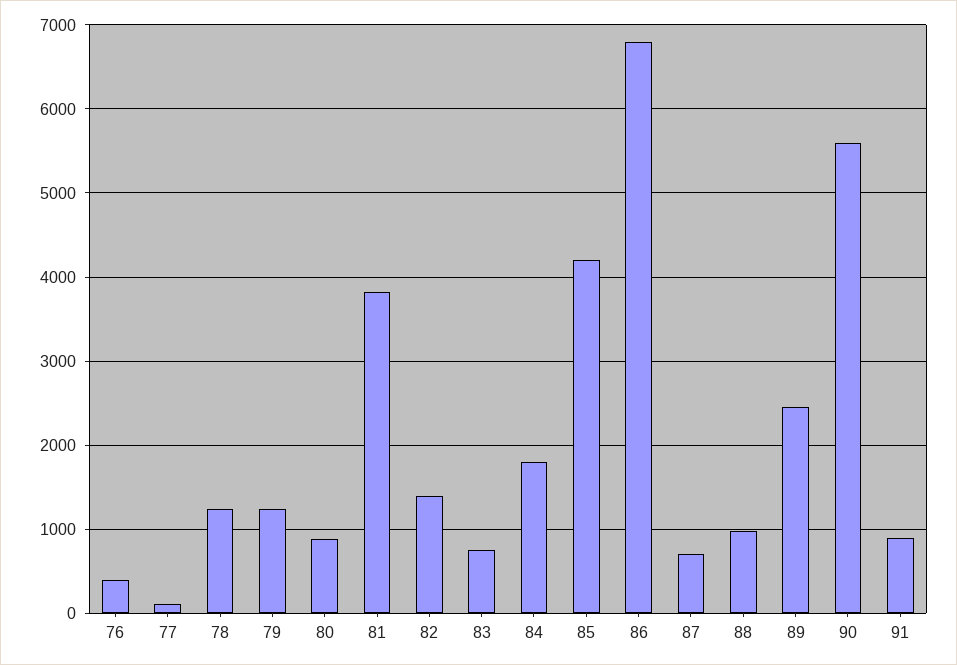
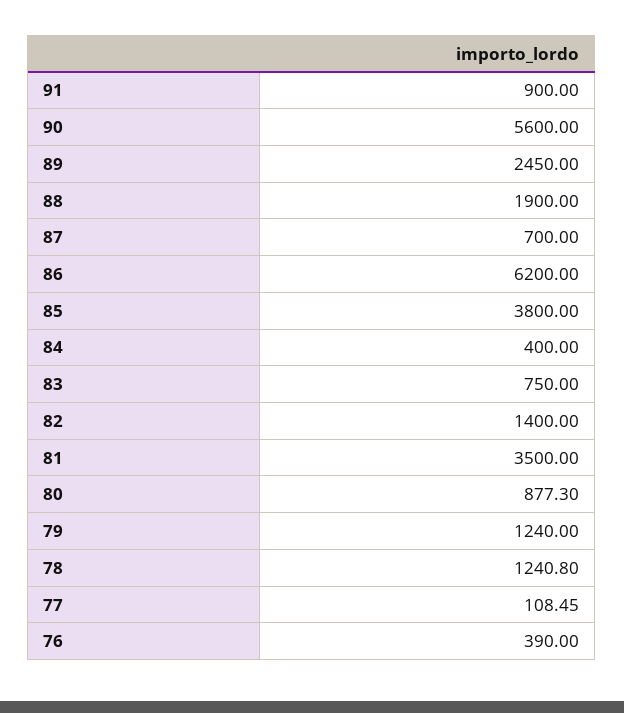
  {
    "76": 390,
    "77": 108.45,
    "78": 1240.8,
    "79": 1240,
    "80": 877.3,
-   "81": 3800,
+   "81": 3500,
    "82": 1400,
    "83": 750,
-   "84": 1800,
+   "84": 400,
-   "85": 4200,
+   "85": 3800,
-   "86": 6800,
+   "86": 6200,
    "87": 700,
-   "88": 1000,
+   "88": 1900,
    "89": 2450,
    "90": 5600,
    "91": 900
  }

